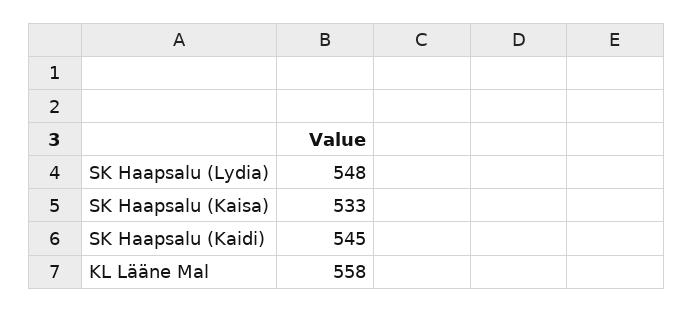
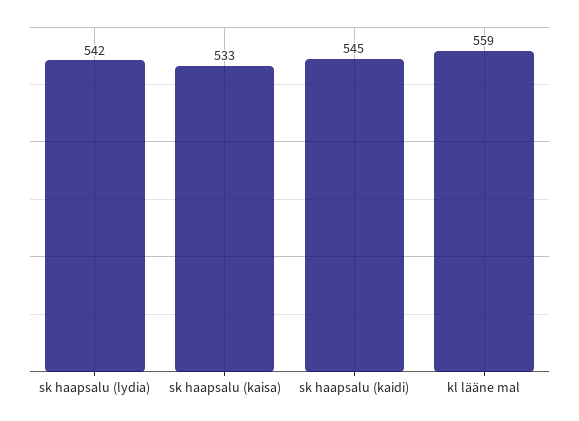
  {
-   "SK Haapsalu (Lydia)": 548,
+   "SK Haapsalu (Lydia)": 542,
    "SK Haapsalu (Kaisa)": 533,
    "SK Haapsalu (Kaidi)": 545,
-   "KL Lääne Mal": 558
+   "KL Lääne Mal": 559
  }

